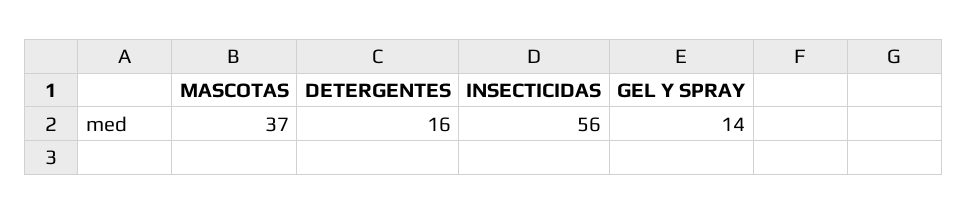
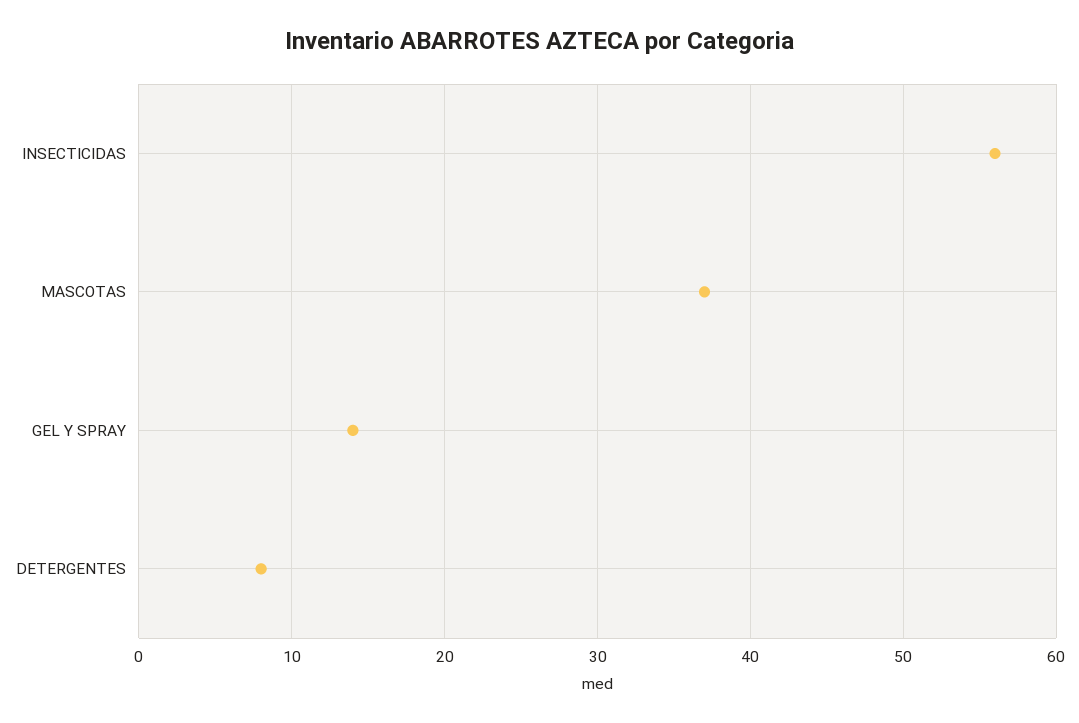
  {
    "MASCOTAS": 37,
-   "DETERGENTES": 16,
+   "DETERGENTES": 8,
    "INSECTICIDAS": 56,
    "GEL Y SPRAY": 14
  }

